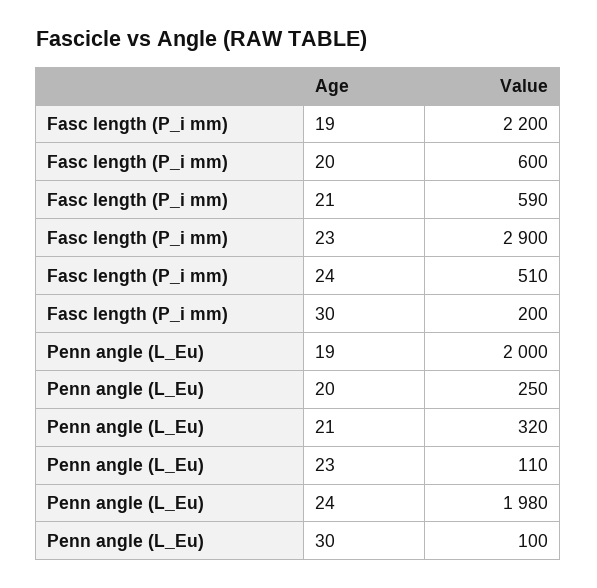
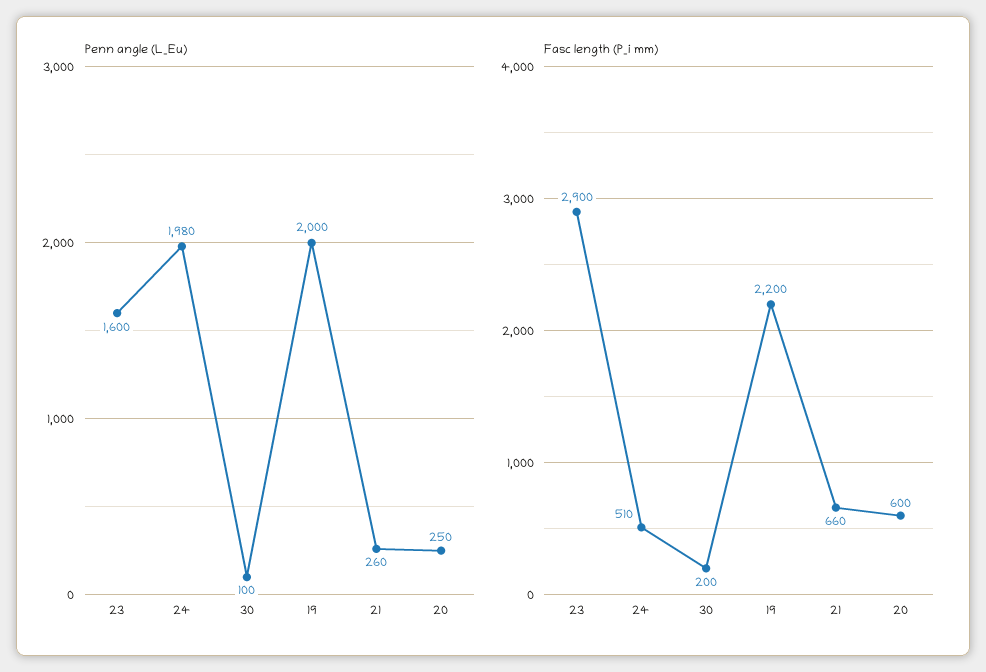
  {
    "Fasc length (P_i mm)": {
      "19": 2200,
      "20": 600,
-     "21": 590,
+     "21": 660,
      "23": 2900,
      "24": 510,
      "30": 200
    },
    "Penn angle (L_Eu)": {
      "19": 2000,
      "20": 250,
-     "21": 320,
+     "21": 260,
-     "23": 110,
+     "23": 1600,
      "24": 1980,
      "30": 100
    }
  }

